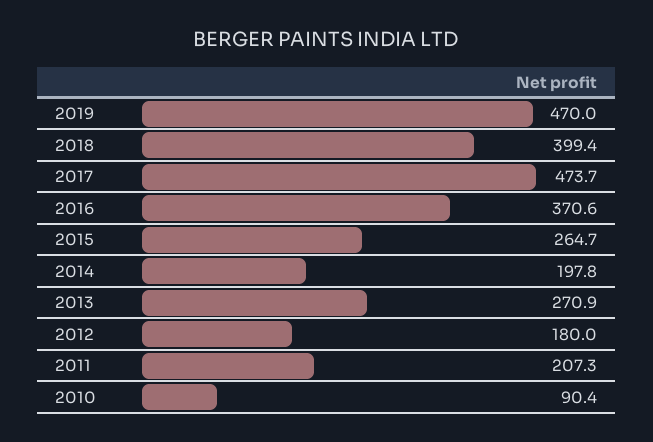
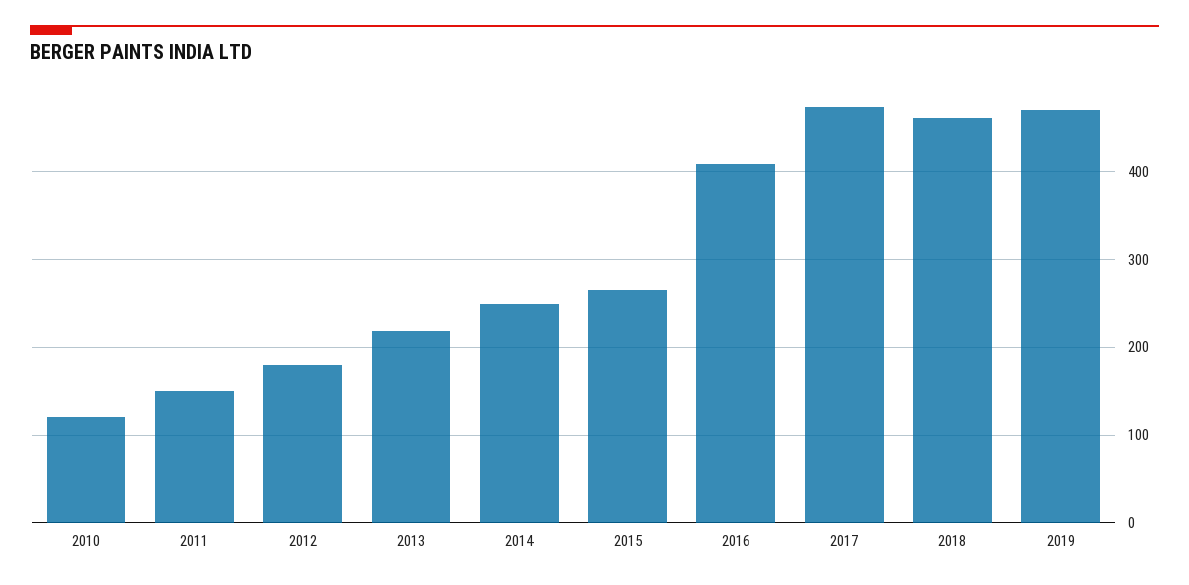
  {
    "2019": 470,
-   "2018": 399.4,
+   "2018": 460,
    "2017": 473.7,
-   "2016": 370.6,
+   "2016": 410,
    "2015": 264.7,
-   "2014": 197.8,
+   "2014": 250,
-   "2013": 270.9,
+   "2013": 220,
    "2012": 180,
-   "2011": 207.3,
+   "2011": 150,
-   "2010": 90.4
+   "2010": 120
  }

